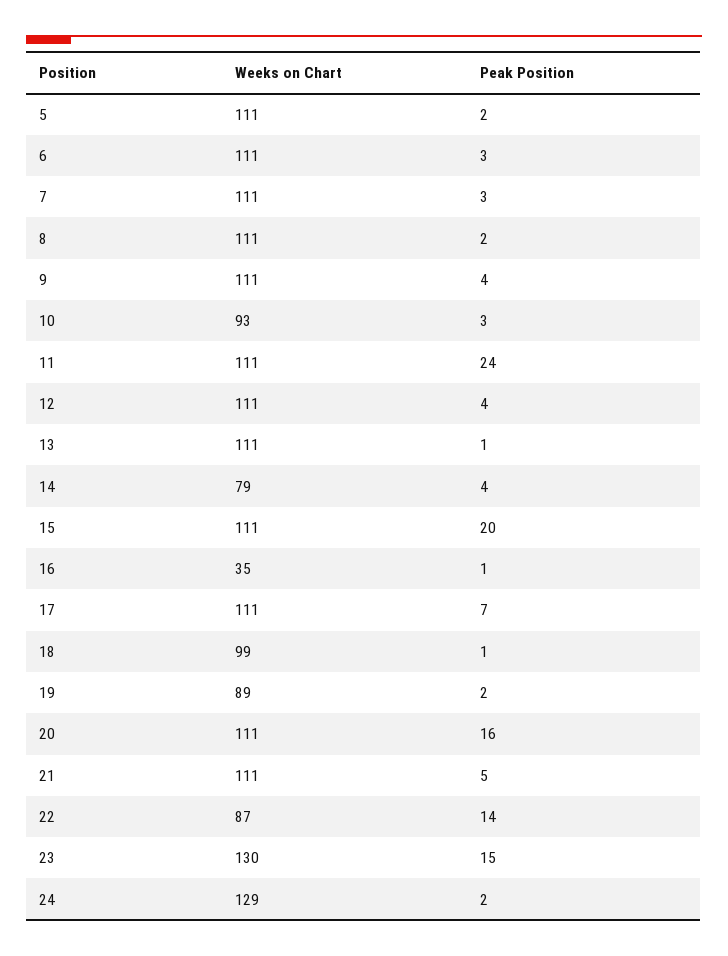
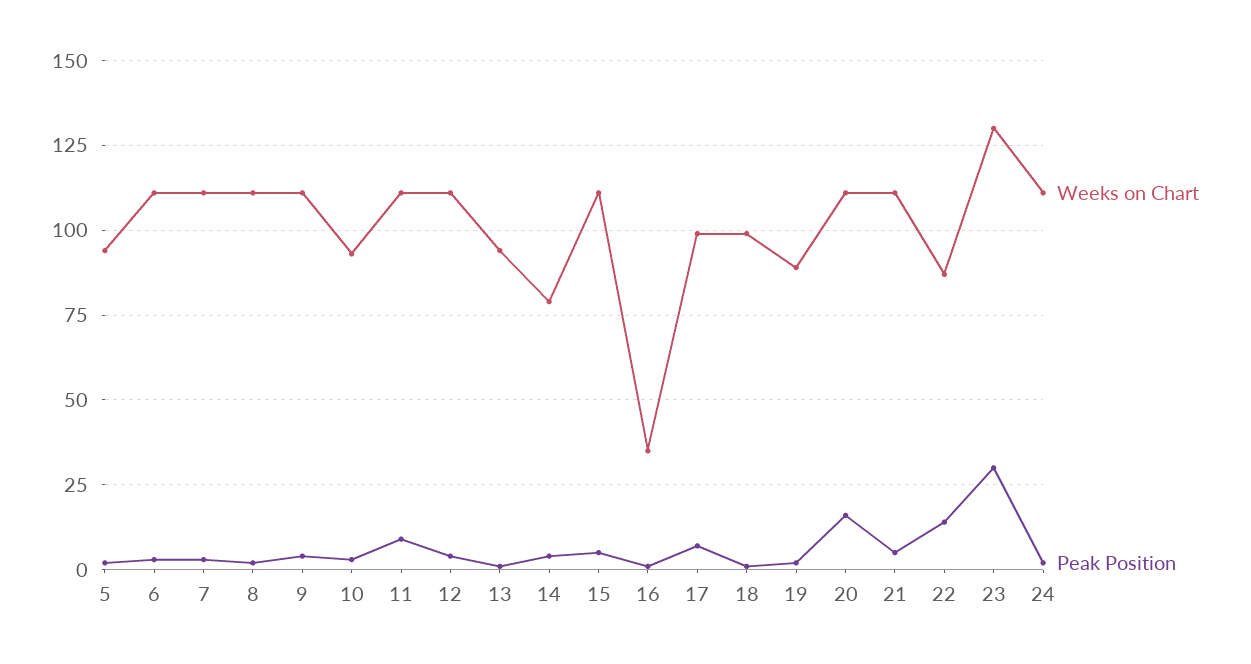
  {
    "Weeks on Chart": {
-     "5": 111,
+     "5": 95,
      "6": 111,
      "7": 111,
      "8": 111,
      "9": 111,
      "10": 93,
      "11": 111,
      "12": 111,
-     "13": 111,
+     "13": 95,
      "14": 79,
      "15": 111,
      "16": 35,
-     "17": 111,
+     "17": 100,
      "18": 99,
      "19": 89,
      "20": 111,
      "21": 111,
      "22": 87,
      "23": 130,
-     "24": 129
+     "24": 110
    },
    "Peak Position": {
      "5": 2,
      "6": 3,
      "7": 3,
      "8": 2,
      "9": 4,
      "10": 3,
-     "11": 24,
+     "11": 10,
      "12": 4,
      "13": 1,
      "14": 4,
-     "15": 20,
+     "15": 5,
      "16": 1,
      "17": 7,
      "18": 1,
      "19": 2,
      "20": 16,
      "21": 5,
      "22": 14,
-     "23": 15,
+     "23": 30,
      "24": 2
    }
  }

